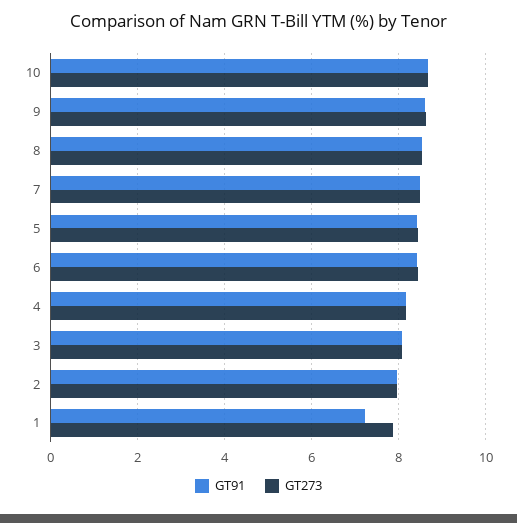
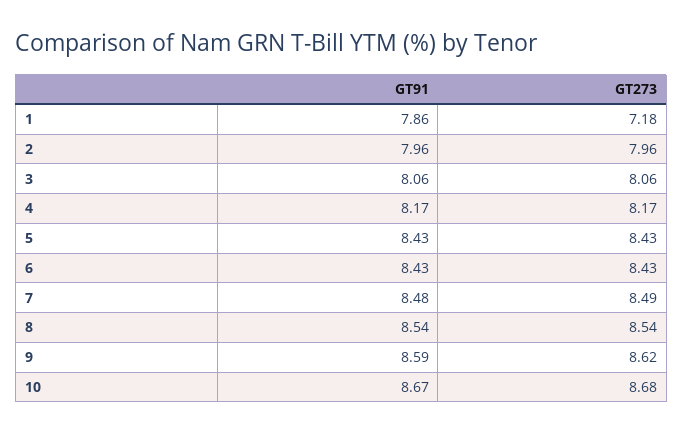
  {
    "GT91": {
      "10": 8.67,
      "9": 8.59,
      "8": 8.54,
      "7": 8.48,
      "5": 8.43,
      "6": 8.43,
      "4": 8.17,
      "3": 8.06,
      "2": 7.96,
-     "1": 7.2
+     "1": 7.86
    },
    "GT273": {
      "10": 8.68,
      "9": 8.62,
      "8": 8.54,
      "7": 8.49,
      "5": 8.43,
      "6": 8.43,
      "4": 8.17,
      "3": 8.06,
      "2": 7.96,
-     "1": 7.8
+     "1": 7.18
    }
  }

